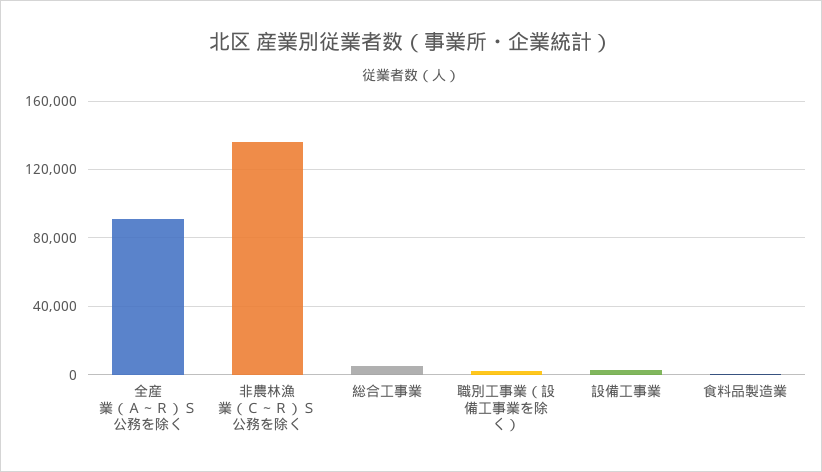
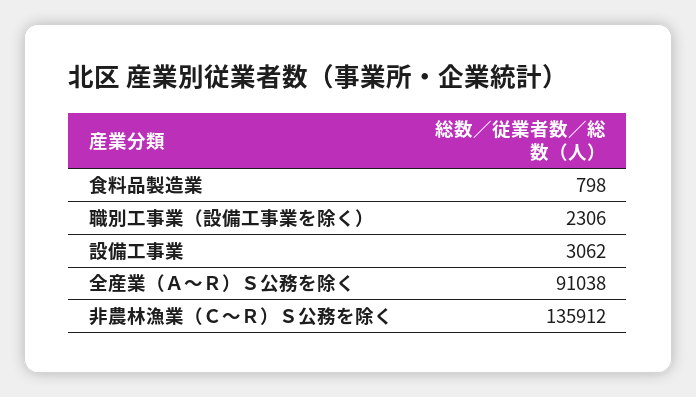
  {
    "全産業（Ａ～Ｒ）Ｓ公務を除く": 91038,
    "非農林漁業（Ｃ～Ｒ）Ｓ公務を除く": 135912,
-   "総合工事業": 5000,
    "職別工事業（設備工事業を除く）": 2306,
    "設備工事業": 3062,
    "食料品製造業": 798
  }

